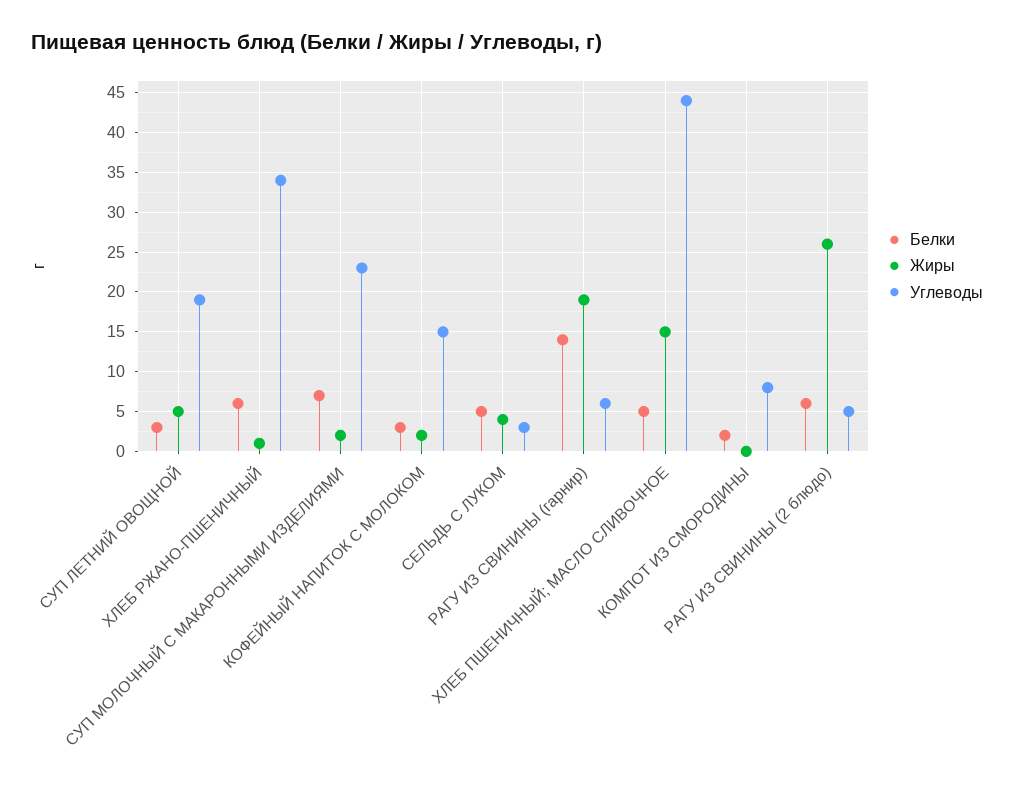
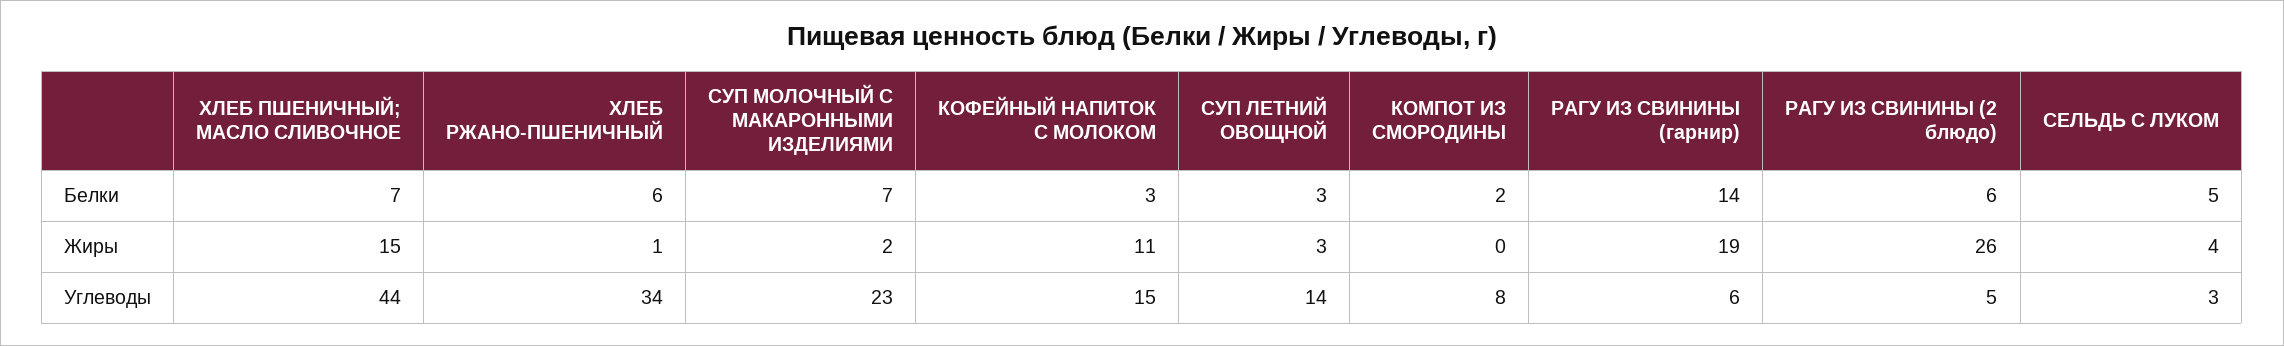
  {
    "Белки": {
      "СУП ЛЕТНИЙ ОВОЩНОЙ": 3,
      "ХЛЕБ РЖАНО-ПШЕНИЧНЫЙ": 6,
      "СУП МОЛОЧНЫЙ С МАКАРОННЫМИ ИЗДЕЛИЯМИ": 7,
      "КОФЕЙНЫЙ НАПИТОК С МОЛОКОМ": 3,
      "СЕЛЬДЬ С ЛУКОМ": 5,
      "РАГУ ИЗ СВИНИНЫ (гарнир)": 14,
-     "ХЛЕБ ПШЕНИЧНЫЙ; МАСЛО СЛИВОЧНОЕ": 5,
+     "ХЛЕБ ПШЕНИЧНЫЙ; МАСЛО СЛИВОЧНОЕ": 7,
      "КОМПОТ ИЗ СМОРОДИНЫ": 2,
      "РАГУ ИЗ СВИНИНЫ (2 блюдо)": 6
    },
    "Жиры": {
-     "СУП ЛЕТНИЙ ОВОЩНОЙ": 5,
+     "СУП ЛЕТНИЙ ОВОЩНОЙ": 3,
      "ХЛЕБ РЖАНО-ПШЕНИЧНЫЙ": 1,
      "СУП МОЛОЧНЫЙ С МАКАРОННЫМИ ИЗДЕЛИЯМИ": 2,
-     "КОФЕЙНЫЙ НАПИТОК С МОЛОКОМ": 2,
+     "КОФЕЙНЫЙ НАПИТОК С МОЛОКОМ": 11,
      "СЕЛЬДЬ С ЛУКОМ": 4,
      "РАГУ ИЗ СВИНИНЫ (гарнир)": 19,
      "ХЛЕБ ПШЕНИЧНЫЙ; МАСЛО СЛИВОЧНОЕ": 15,
      "КОМПОТ ИЗ СМОРОДИНЫ": 0,
      "РАГУ ИЗ СВИНИНЫ (2 блюдо)": 26
    },
    "Углеводы": {
-     "СУП ЛЕТНИЙ ОВОЩНОЙ": 19,
+     "СУП ЛЕТНИЙ ОВОЩНОЙ": 14,
      "ХЛЕБ РЖАНО-ПШЕНИЧНЫЙ": 34,
      "СУП МОЛОЧНЫЙ С МАКАРОННЫМИ ИЗДЕЛИЯМИ": 23,
      "КОФЕЙНЫЙ НАПИТОК С МОЛОКОМ": 15,
      "СЕЛЬДЬ С ЛУКОМ": 3,
      "РАГУ ИЗ СВИНИНЫ (гарнир)": 6,
      "ХЛЕБ ПШЕНИЧНЫЙ; МАСЛО СЛИВОЧНОЕ": 44,
      "КОМПОТ ИЗ СМОРОДИНЫ": 8,
      "РАГУ ИЗ СВИНИНЫ (2 блюдо)": 5
    }
  }

